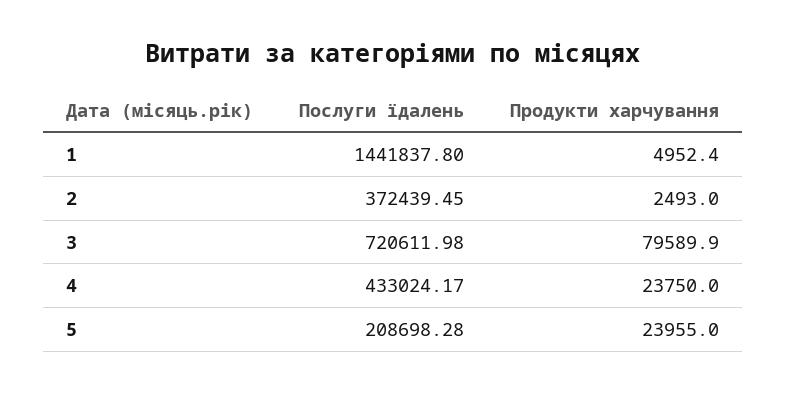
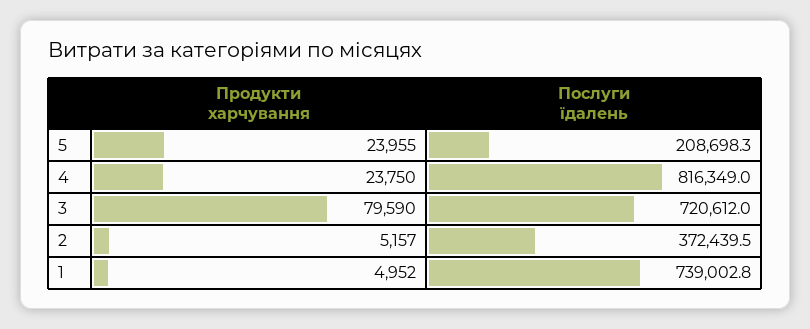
  {
    "Послуги їдалень": {
-     "1": 1441837.8,
+     "1": 739002.8,
      "2": 372439.45,
      "3": 720611.98,
-     "4": 433024.17,
+     "4": 816349,
      "5": 208698.28
    },
    "Продукти харчування": {
      "1": 4952.4,
-     "2": 2493,
+     "2": 5157,
      "3": 79589.9,
      "4": 23750,
      "5": 23955
    }
  }

